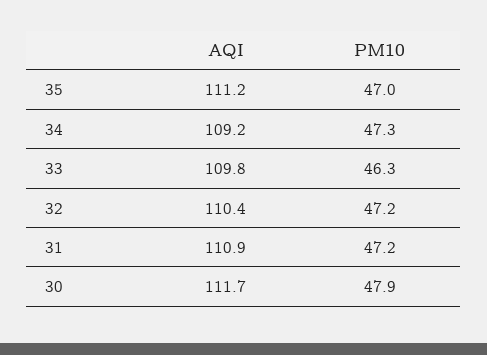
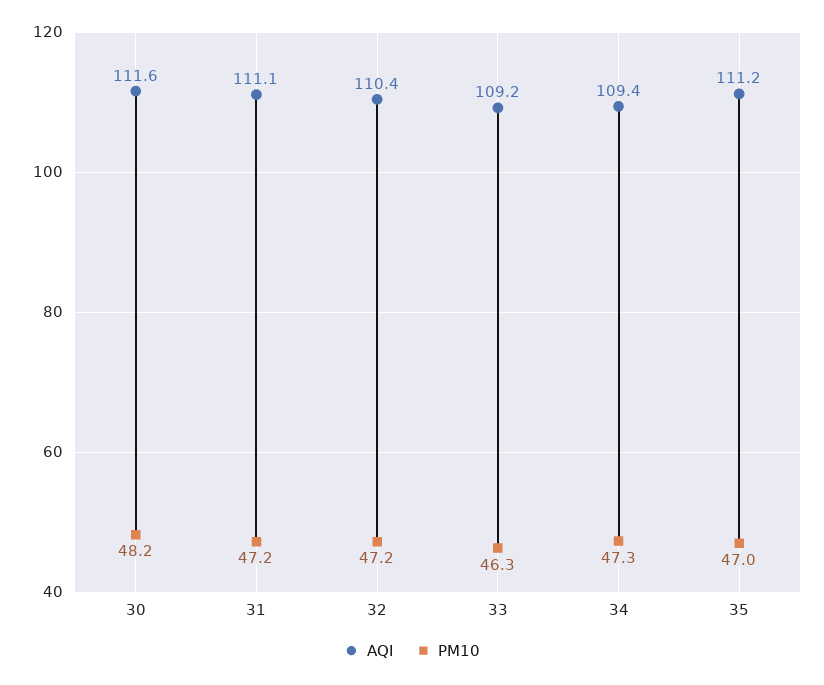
  {
    "AQI": {
      "35": 111.2,
-     "34": 109.2,
+     "34": 109.4,
-     "33": 109.8,
+     "33": 109.2,
      "32": 110.4,
-     "31": 110.9,
+     "31": 111.1,
-     "30": 111.7
+     "30": 111.6
    },
    "PM10": {
      "35": 47,
      "34": 47.3,
      "33": 46.3,
      "32": 47.2,
      "31": 47.2,
-     "30": 47.9
+     "30": 48.2
    }
  }

